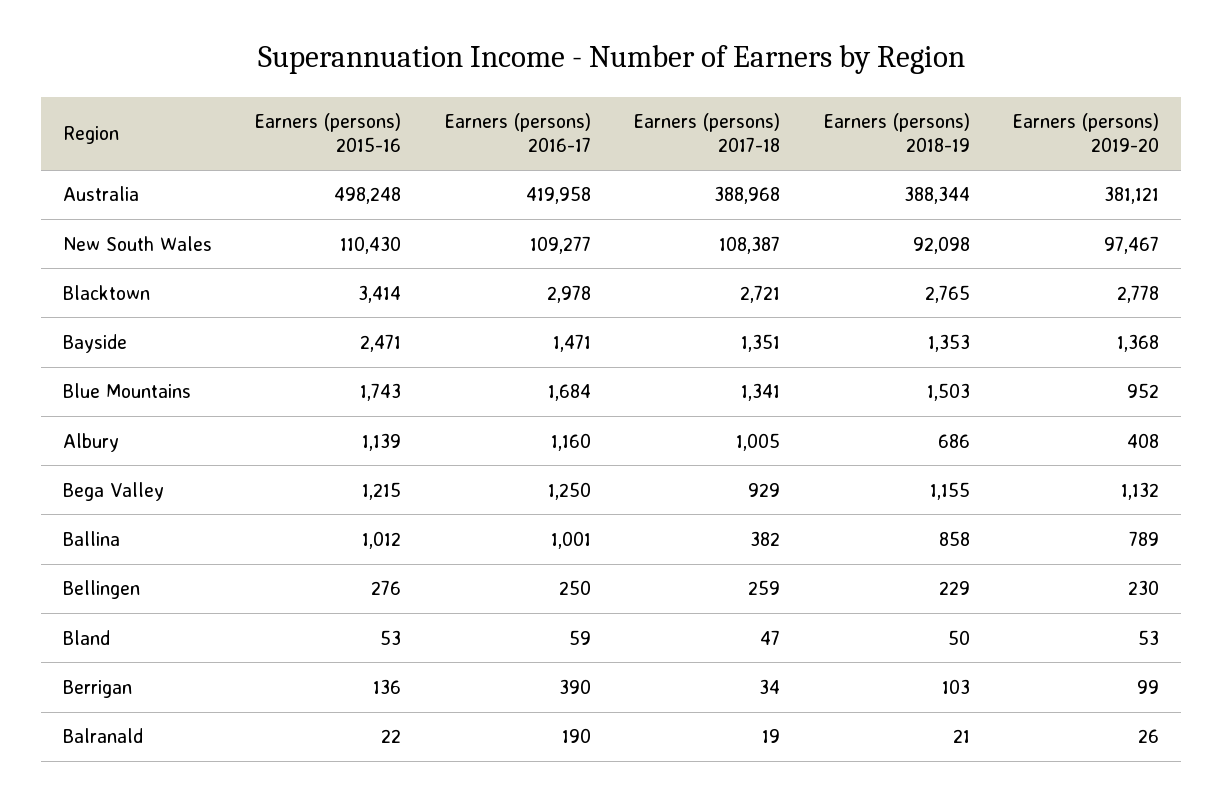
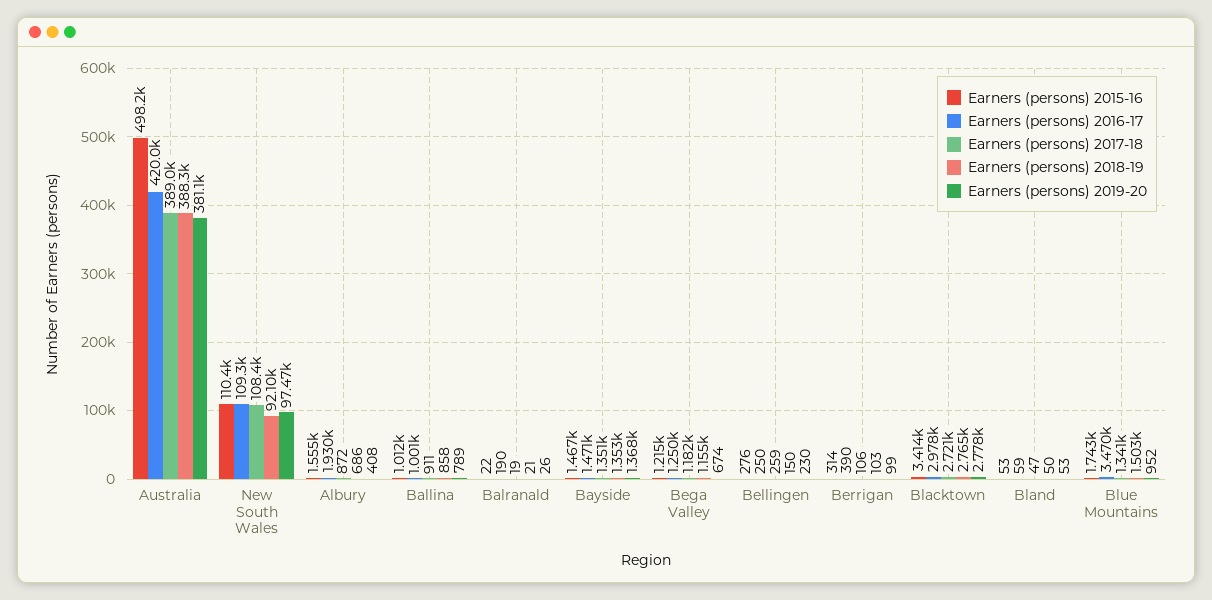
  {
    "Earners (persons) 2015-16": {
      "Australia": 498248,
      "New South Wales": 110430,
      "Blacktown": 3414,
-     "Bayside": 2471,
+     "Bayside": 1467,
      "Blue Mountains": 1743,
-     "Albury": 1139,
+     "Albury": 1555,
      "Bega Valley": 1215,
      "Ballina": 1012,
      "Bellingen": 276,
      "Bland": 53,
-     "Berrigan": 136,
+     "Berrigan": 314,
      "Balranald": 22
    },
    "Earners (persons) 2016-17": {
      "Australia": 419958,
      "New South Wales": 109277,
      "Blacktown": 2978,
      "Bayside": 1471,
-     "Blue Mountains": 1684,
+     "Blue Mountains": 3470,
-     "Albury": 1160,
+     "Albury": 1930,
      "Bega Valley": 1250,
      "Ballina": 1001,
      "Bellingen": 250,
      "Bland": 59,
      "Berrigan": 390,
      "Balranald": 190
    },
    "Earners (persons) 2017-18": {
      "Australia": 388968,
      "New South Wales": 108387,
      "Blacktown": 2721,
      "Bayside": 1351,
      "Blue Mountains": 1341,
-     "Albury": 1005,
+     "Albury": 872,
-     "Bega Valley": 929,
+     "Bega Valley": 1182,
-     "Ballina": 382,
+     "Ballina": 911,
      "Bellingen": 259,
      "Bland": 47,
-     "Berrigan": 34,
+     "Berrigan": 106,
      "Balranald": 19
    },
    "Earners (persons) 2018-19": {
      "Australia": 388344,
      "New South Wales": 92098,
      "Blacktown": 2765,
      "Bayside": 1353,
      "Blue Mountains": 1503,
      "Albury": 686,
      "Bega Valley": 1155,
      "Ballina": 858,
-     "Bellingen": 229,
+     "Bellingen": 150,
      "Bland": 50,
      "Berrigan": 103,
      "Balranald": 21
    },
    "Earners (persons) 2019-20": {
      "Australia": 381121,
      "New South Wales": 97467,
      "Blacktown": 2778,
      "Bayside": 1368,
      "Blue Mountains": 952,
      "Albury": 408,
-     "Bega Valley": 1132,
+     "Bega Valley": 674,
      "Ballina": 789,
      "Bellingen": 230,
      "Bland": 53,
      "Berrigan": 99,
      "Balranald": 26
    }
  }

